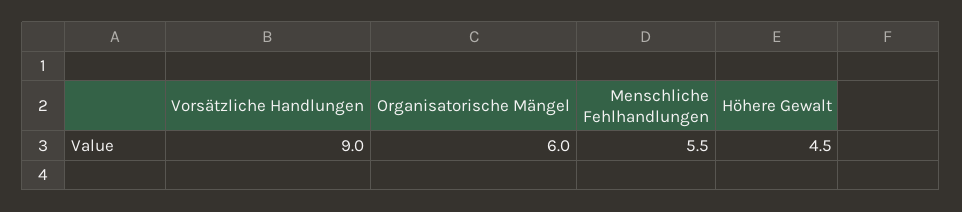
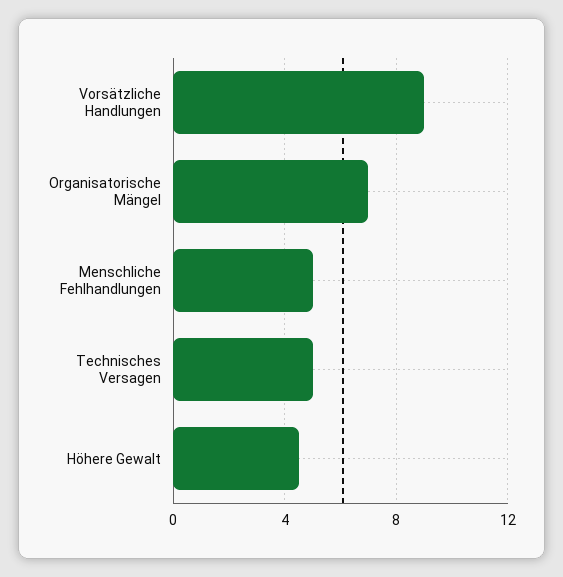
  {
    "Vorsätzliche Handlungen": 9,
-   "Organisatorische Mängel": 6,
+   "Organisatorische Mängel": 7,
-   "Menschliche Fehlhandlungen": 5.5,
+   "Menschliche Fehlhandlungen": 5,
-   "Höhere Gewalt": 4.5
+   "Höhere Gewalt": 4.5,
+   "Technisches Versagen": 5
  }

